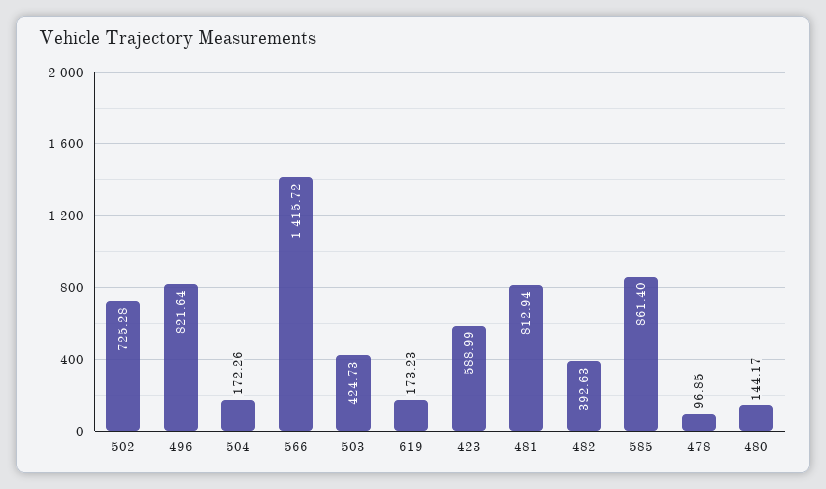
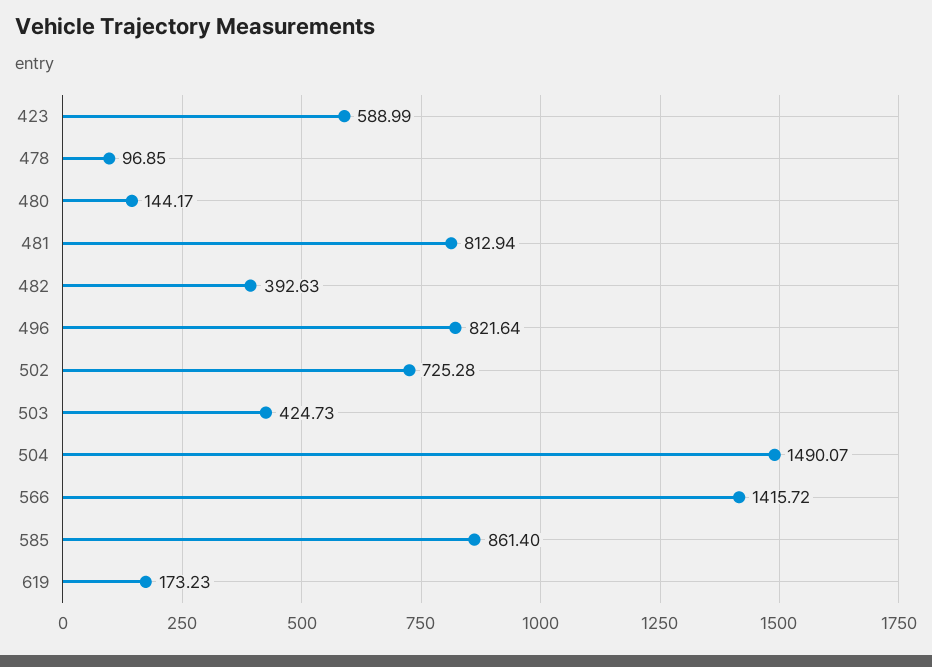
  {
    "502": 725.28,
    "496": 821.64,
-   "504": 172.26,
+   "504": 1490.07,
    "566": 1415.72,
    "503": 424.73,
    "619": 173.23,
    "423": 588.99,
    "481": 812.94,
    "482": 392.63,
    "585": 861.4,
    "478": 96.85,
    "480": 144.17
  }

